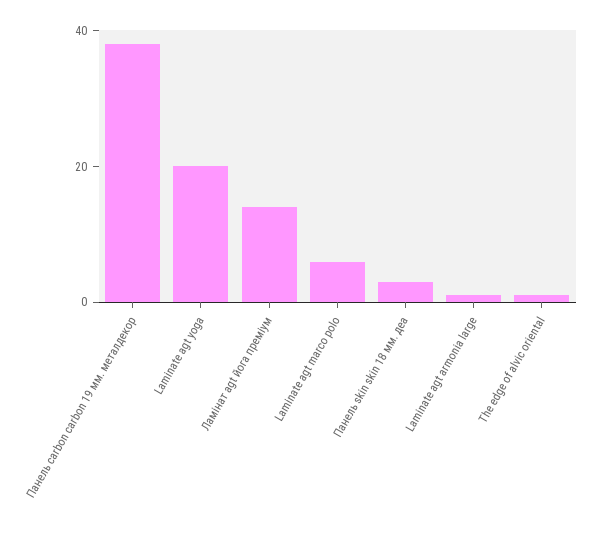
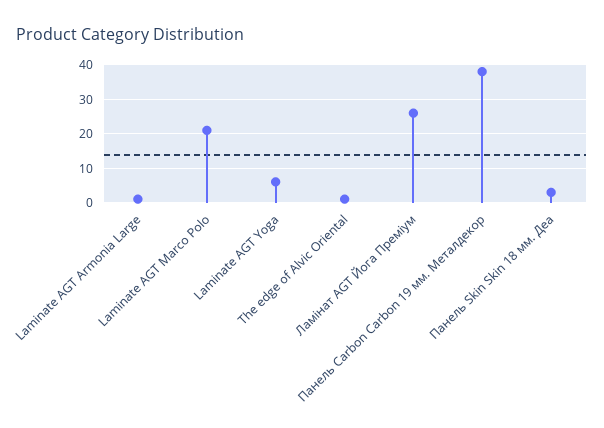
  {
    "Панель carbon carbon 19 мм. металдекор": 40,
-   "Laminate agt yoga": 20,
+   "Laminate agt yoga": 5,
-   "Ламінат agt йога преміум": 15,
+   "Ламінат agt йога преміум": 25,
-   "Laminate agt marco polo": 5,
+   "Laminate agt marco polo": 20,
    "Панель skin skin 18 мм. деа": 5,
    "Laminate agt armonia large": 0,
    "The edge of alvic oriental": 0
  }

